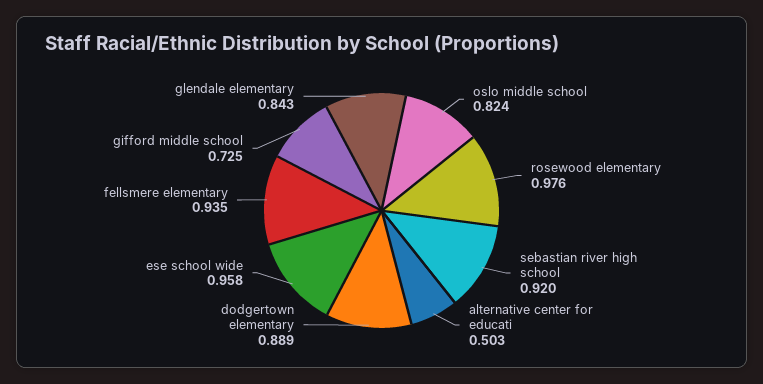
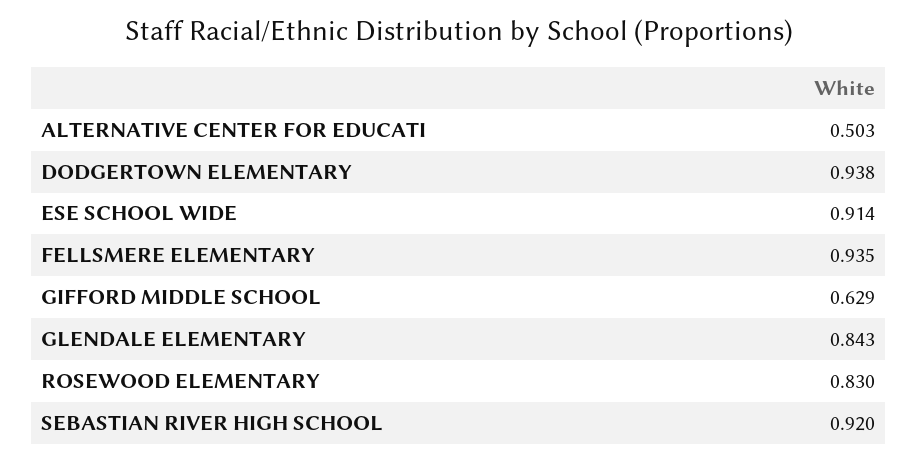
  {
-   "oslo middle school": 0.824,
-   "rosewood elementary": 0.976,
+   "rosewood elementary": 0.83,
    "sebastian river high school": 0.92,
    "alternative center for educati": 0.503,
-   "dodgertown elementary": 0.889,
+   "dodgertown elementary": 0.938,
-   "ese school wide": 0.958,
+   "ese school wide": 0.914,
    "fellsmere elementary": 0.935,
-   "gifford middle school": 0.725,
+   "gifford middle school": 0.629,
    "glendale elementary": 0.843
  }

